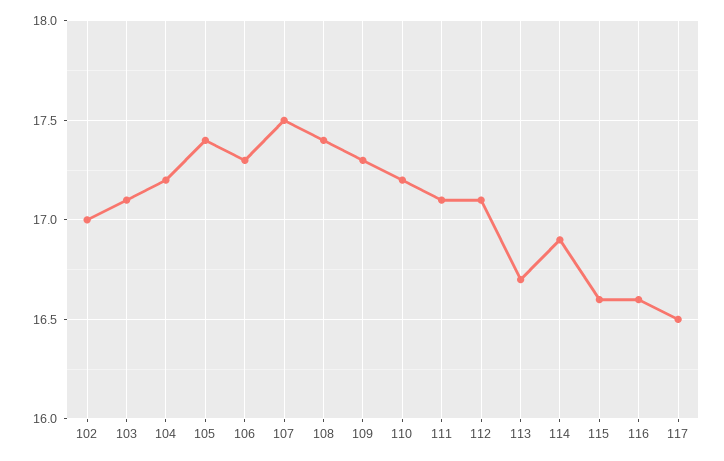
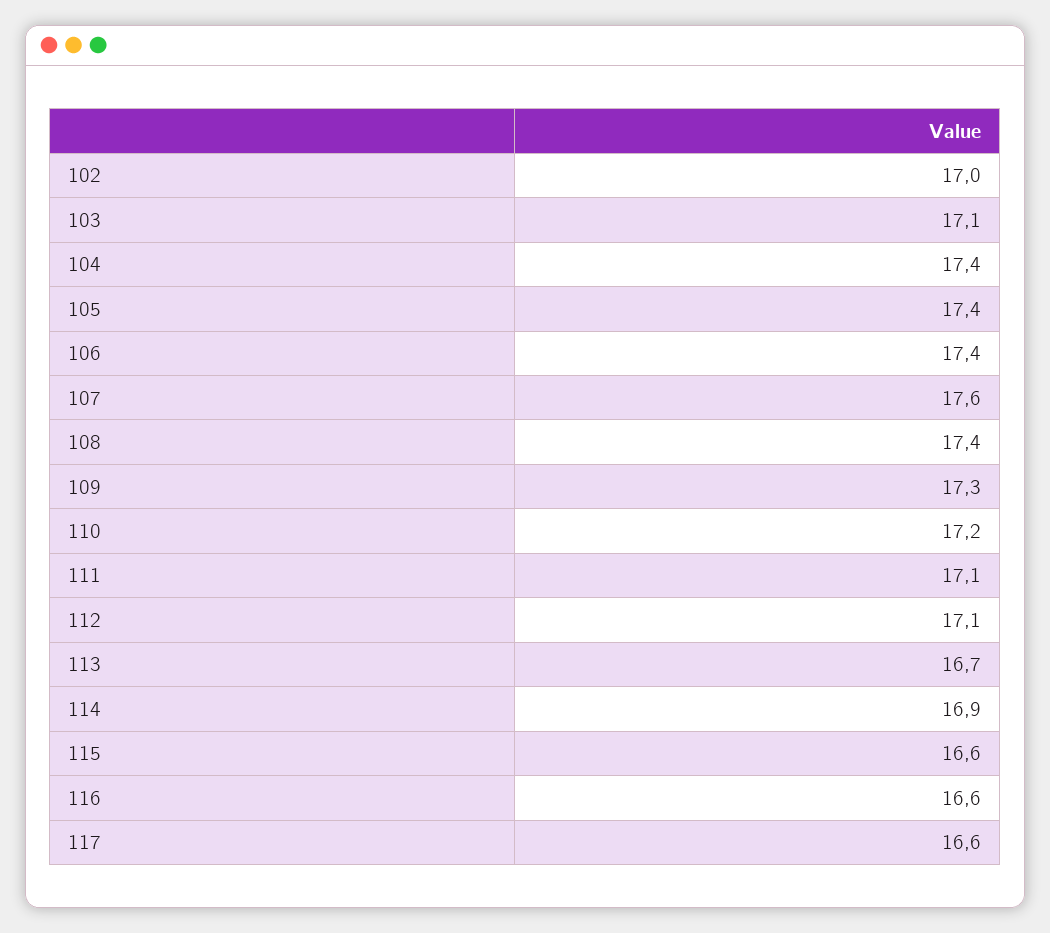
  {
    "102": 17,
    "103": 17.1,
-   "104": 17.2,
+   "104": 17.4,
    "105": 17.4,
-   "106": 17.3,
+   "106": 17.4,
-   "107": 17.5,
+   "107": 17.6,
    "108": 17.4,
    "109": 17.3,
    "110": 17.2,
    "111": 17.1,
    "112": 17.1,
    "113": 16.7,
    "114": 16.9,
    "115": 16.6,
    "116": 16.6,
-   "117": 16.5
+   "117": 16.6
  }

